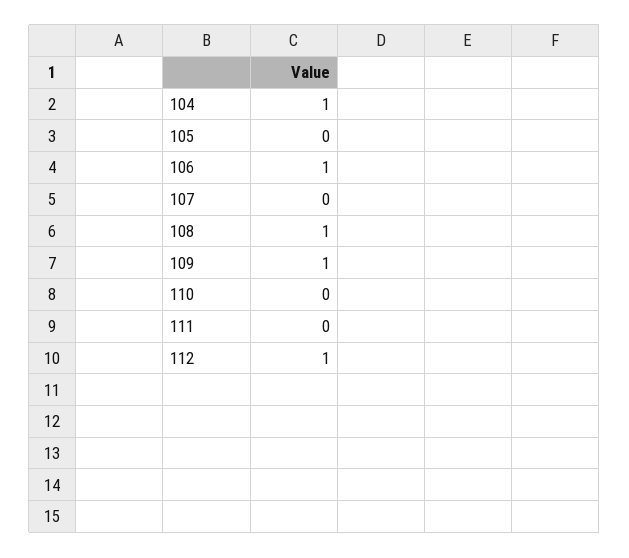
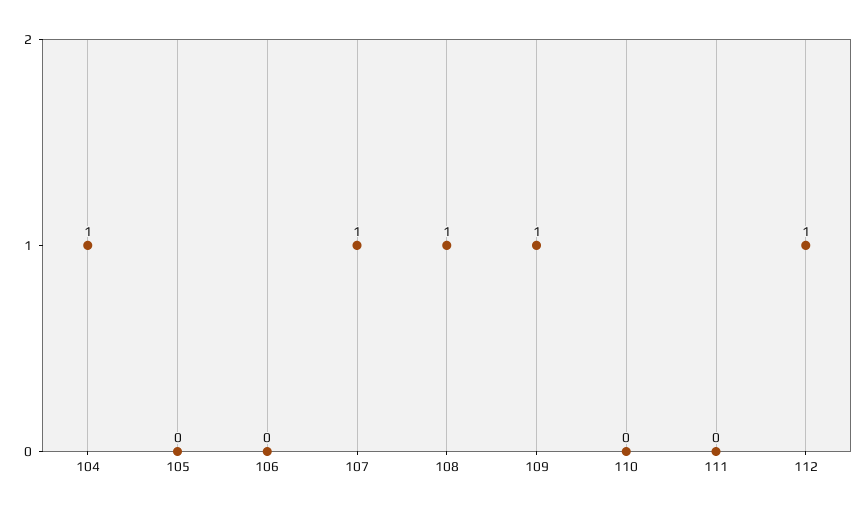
  {
    "104": 1,
    "105": 0,
-   "106": 1,
+   "106": 0,
-   "107": 0,
+   "107": 1,
    "108": 1,
    "109": 1,
    "110": 0,
    "111": 0,
    "112": 1
  }

